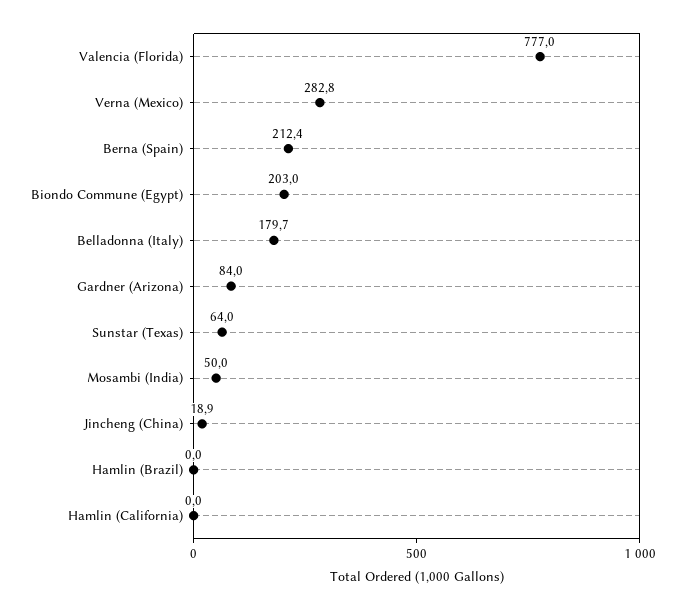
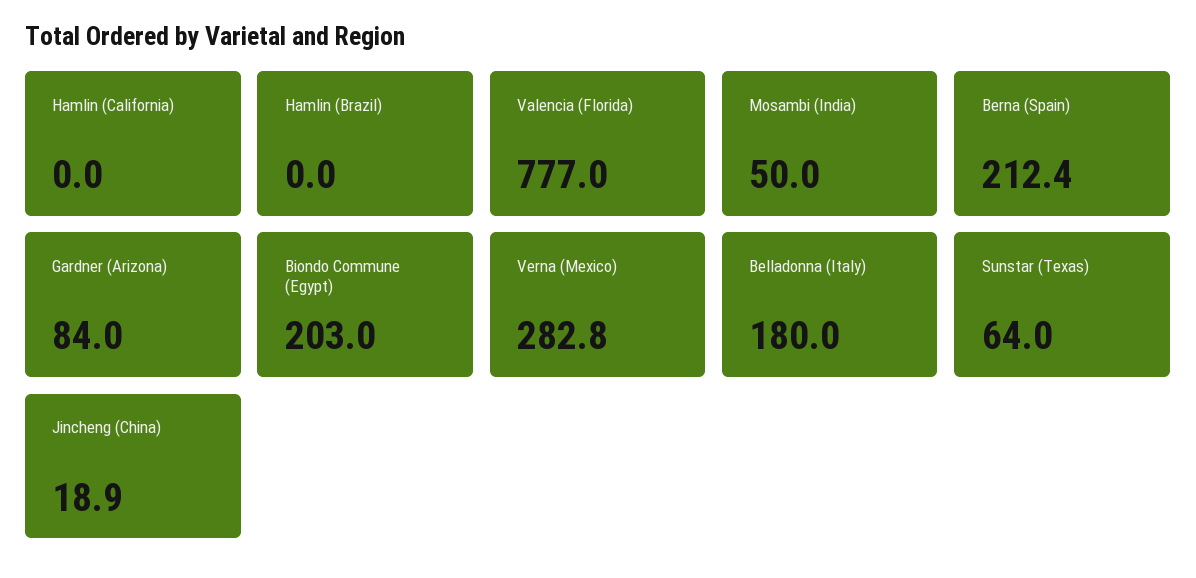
  {
    "Valencia (Florida)": 777,
    "Verna (Mexico)": 282.8,
    "Berna (Spain)": 212.4,
    "Biondo Commune (Egypt)": 203,
-   "Belladonna (Italy)": 179.7,
+   "Belladonna (Italy)": 180,
    "Gardner (Arizona)": 84,
    "Sunstar (Texas)": 64,
    "Mosambi (India)": 50,
    "Jincheng (China)": 18.9,
    "Hamlin (Brazil)": 0,
    "Hamlin (California)": 0
  }

